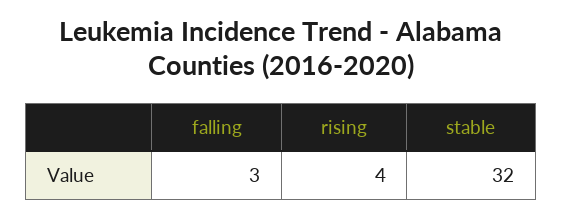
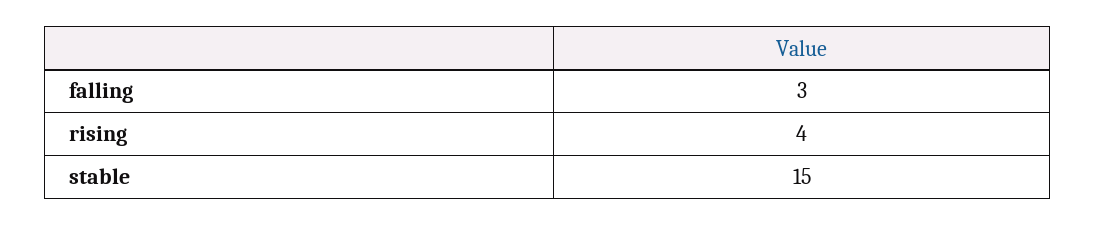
  {
    "falling": 3,
    "rising": 4,
-   "stable": 32
+   "stable": 15
  }

